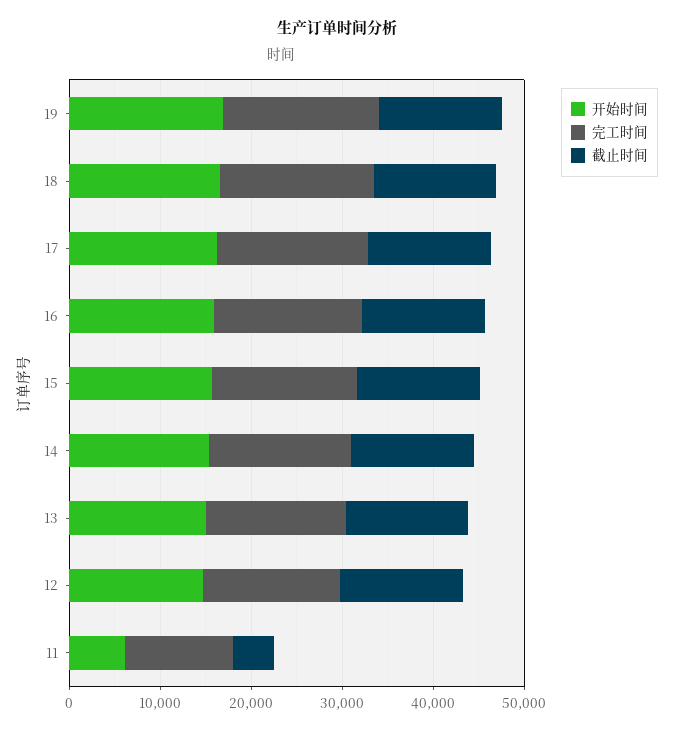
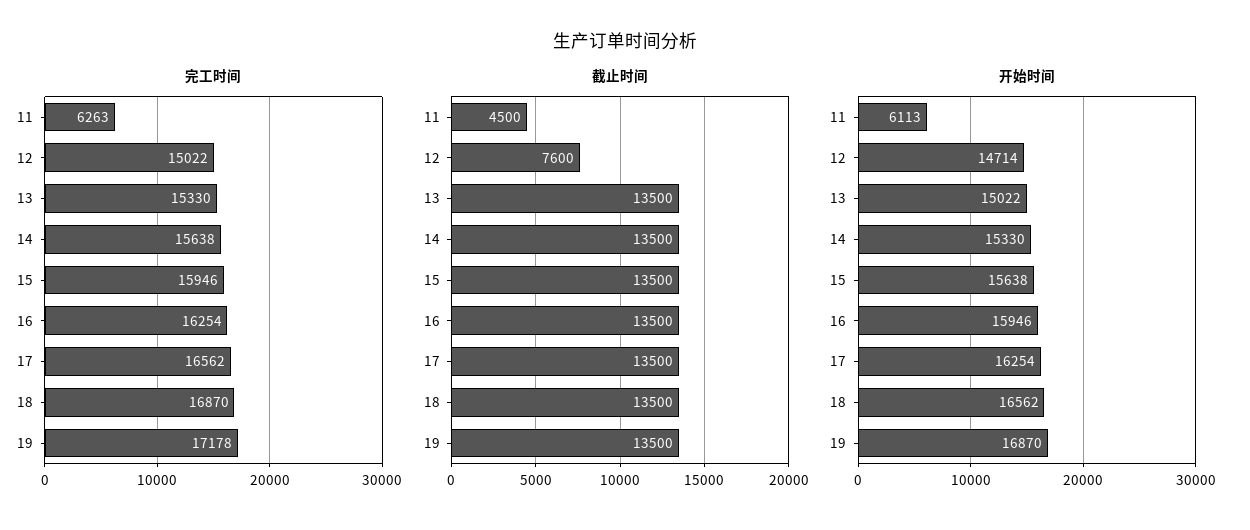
  {
    "开始时间": {
      "19": 16870,
      "18": 16562,
      "17": 16254,
      "16": 15946,
      "15": 15638,
      "14": 15330,
      "13": 15022,
      "12": 14714,
      "11": 6113
    },
    "完工时间": {
      "19": 17178,
      "18": 16870,
      "17": 16562,
      "16": 16254,
      "15": 15946,
      "14": 15638,
      "13": 15330,
      "12": 15022,
-     "11": 12000
+     "11": 6263
    },
    "截止时间": {
      "19": 13500,
      "18": 13500,
      "17": 13500,
      "16": 13500,
      "15": 13500,
      "14": 13500,
      "13": 13500,
-     "12": 14000,
+     "12": 7600,
      "11": 4500
    }
  }

